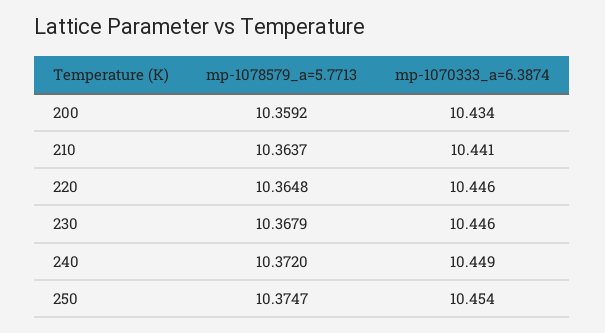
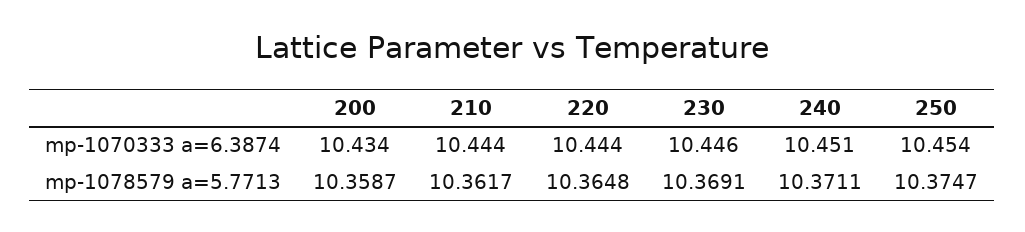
  {
    "mp-1078579_a=5.7713": {
-     "200": 10.3592,
+     "200": 10.3587,
-     "210": 10.3637,
+     "210": 10.3617,
      "220": 10.3648,
-     "230": 10.3679,
+     "230": 10.3691,
-     "240": 10.372,
+     "240": 10.3711,
      "250": 10.3747
    },
    "mp-1070333_a=6.3874": {
      "200": 10.434,
-     "210": 10.441,
+     "210": 10.444,
-     "220": 10.446,
+     "220": 10.444,
      "230": 10.446,
-     "240": 10.449,
+     "240": 10.451,
      "250": 10.454
    }
  }

